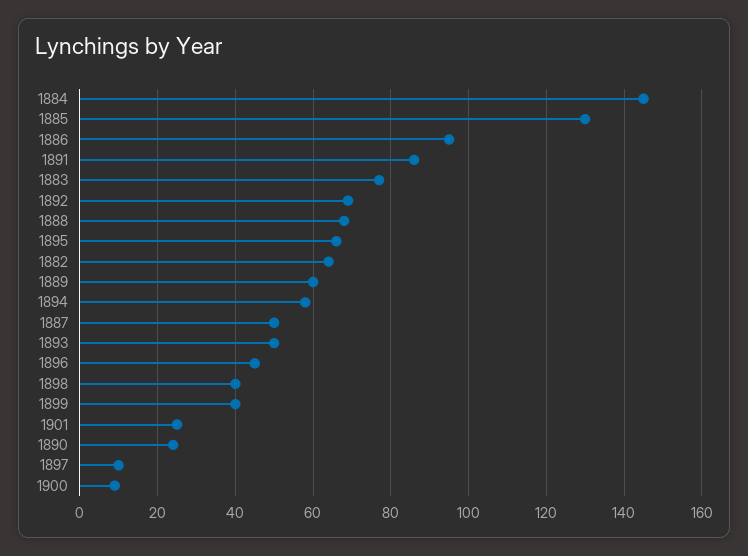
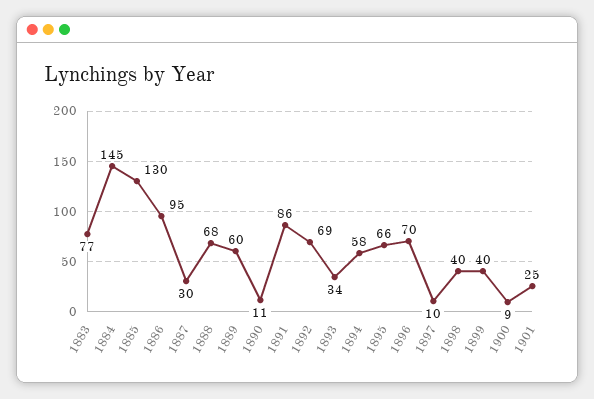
  {
    "1884": 145,
    "1885": 130,
    "1886": 95,
    "1891": 86,
    "1883": 77,
    "1892": 69,
    "1888": 68,
    "1895": 66,
-   "1882": 65,
    "1889": 60,
    "1894": 58,
-   "1887": 50,
+   "1887": 30,
-   "1893": 50,
+   "1893": 34,
-   "1896": 45,
+   "1896": 70,
    "1898": 40,
    "1899": 40,
    "1901": 25,
-   "1890": 25,
+   "1890": 11,
    "1897": 10,
    "1900": 9
  }

